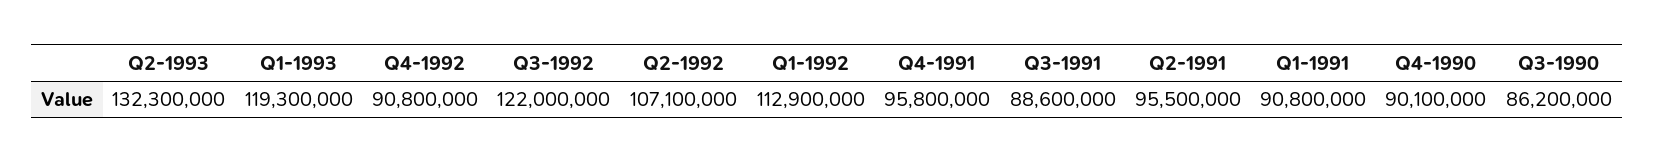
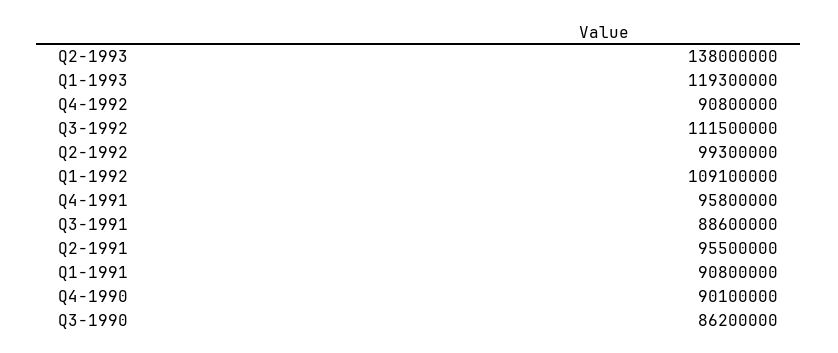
  {
-   "Q2-1993": 132300000,
+   "Q2-1993": 138000000,
    "Q1-1993": 119300000,
    "Q4-1992": 90800000,
-   "Q3-1992": 122000000,
+   "Q3-1992": 111500000,
-   "Q2-1992": 107100000,
+   "Q2-1992": 99300000,
-   "Q1-1992": 112900000,
+   "Q1-1992": 109100000,
    "Q4-1991": 95800000,
    "Q3-1991": 88600000,
    "Q2-1991": 95500000,
    "Q1-1991": 90800000,
    "Q4-1990": 90100000,
    "Q3-1990": 86200000
  }

